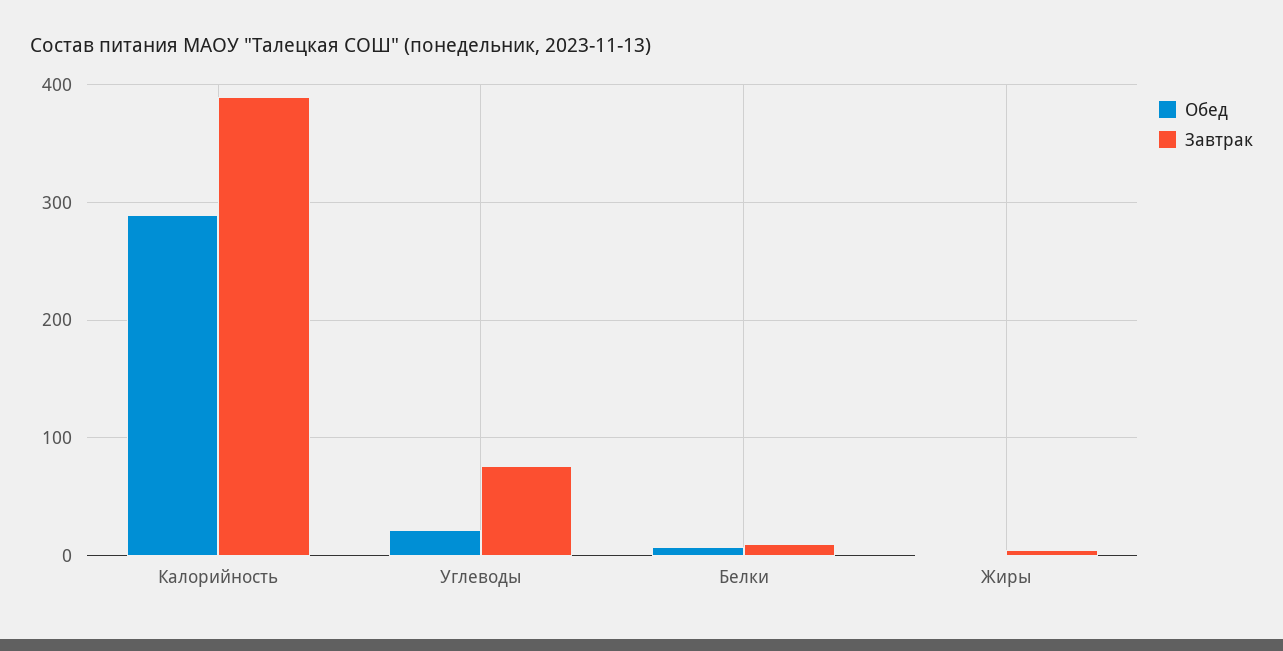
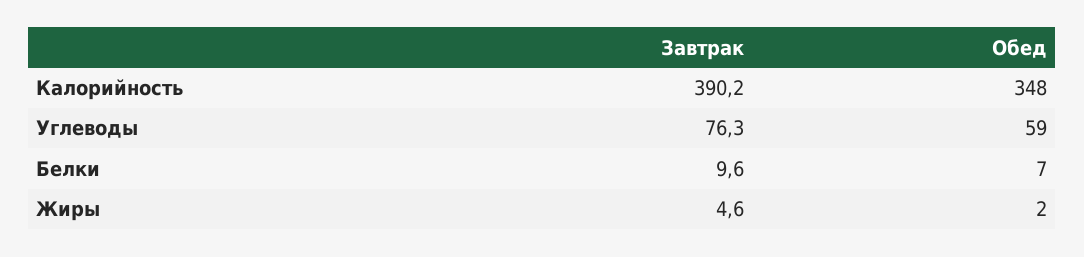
  {
    "Обед": {
-     "Калорийность": 290,
+     "Калорийность": 348,
-     "Углеводы": 20,
+     "Углеводы": 59,
      "Белки": 7,
      "Жиры": 2
    },
    "Завтрак": {
      "Калорийность": 390.2,
      "Углеводы": 76.3,
      "Белки": 9.6,
      "Жиры": 4.6
    }
  }

